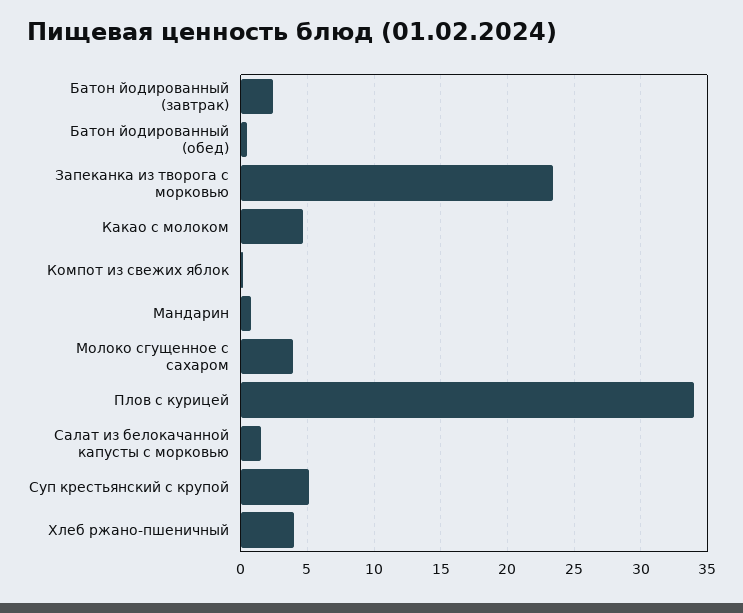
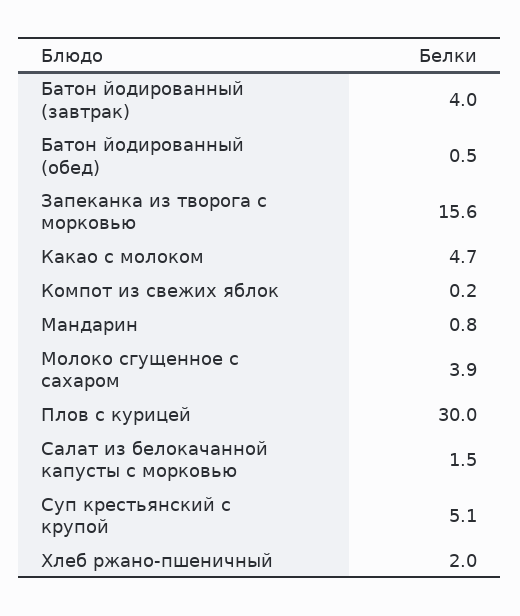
  {
-   "Батон йодированный (завтрак)": 2.5,
+   "Батон йодированный (завтрак)": 4,
    "Батон йодированный (обед)": 0.5,
-   "Запеканка из творога с морковью": 23.5,
+   "Запеканка из творога с морковью": 15.6,
    "Какао с молоком": 4.7,
    "Компот из свежих яблок": 0.2,
    "Мандарин": 0.8,
    "Молоко сгущенное с сахаром": 3.9,
-   "Плов с курицей": 34,
+   "Плов с курицей": 30,
    "Салат из белокачанной капусты с морковью": 1.5,
    "Суп крестьянский с крупой": 5.1,
-   "Хлеб ржано-пшеничный": 4
+   "Хлеб ржано-пшеничный": 2
  }

